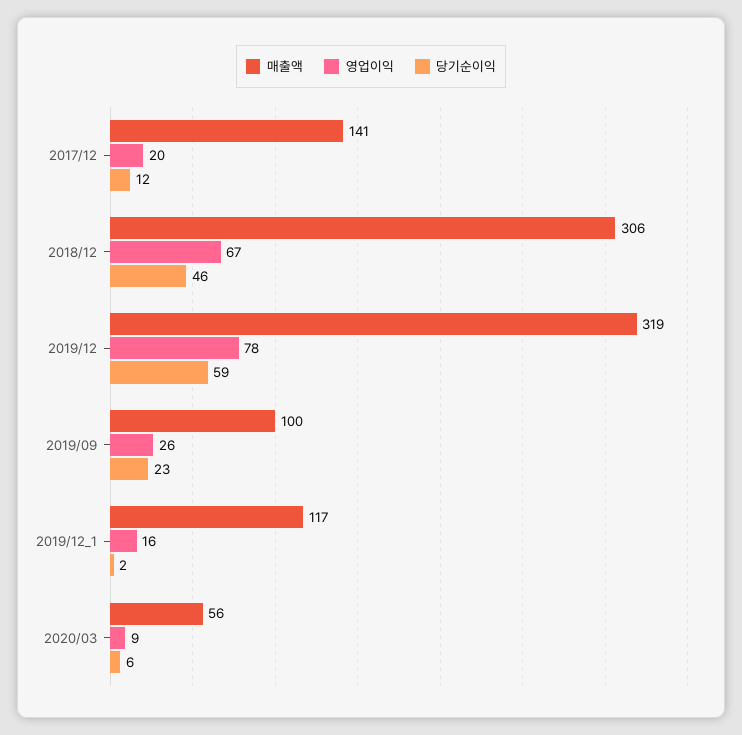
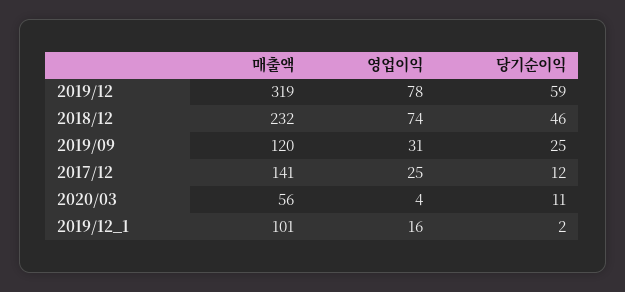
  {
    "매출액": {
      "2017/12": 141,
-     "2018/12": 306,
+     "2018/12": 232,
      "2019/12": 319,
-     "2019/09": 100,
+     "2019/09": 120,
-     "2019/12_1": 117,
+     "2019/12_1": 101,
      "2020/03": 56
    },
    "영업이익": {
-     "2017/12": 20,
+     "2017/12": 25,
-     "2018/12": 67,
+     "2018/12": 74,
      "2019/12": 78,
-     "2019/09": 26,
+     "2019/09": 31,
      "2019/12_1": 16,
-     "2020/03": 9
+     "2020/03": 4
    },
    "당기순이익": {
      "2017/12": 12,
      "2018/12": 46,
      "2019/12": 59,
-     "2019/09": 23,
+     "2019/09": 25,
      "2019/12_1": 2,
-     "2020/03": 6
+     "2020/03": 11
    }
  }

